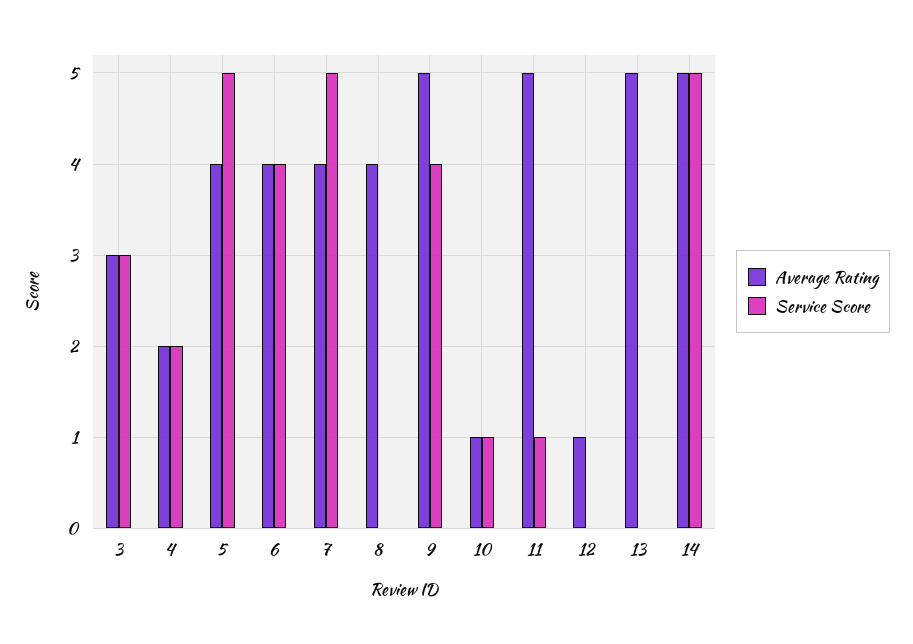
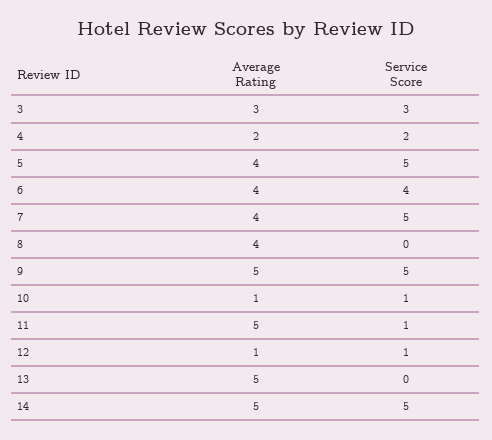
  {
    "Average Rating": {
      "3": 3,
      "4": 2,
      "5": 4,
      "6": 4,
      "7": 4,
      "8": 4,
      "9": 5,
      "10": 1,
      "11": 5,
      "12": 1,
      "13": 5,
      "14": 5
    },
    "Service Score": {
      "3": 3,
      "4": 2,
      "5": 5,
      "6": 4,
      "7": 5,
      "8": 0,
-     "9": 4,
+     "9": 5,
      "10": 1,
      "11": 1,
-     "12": 0,
+     "12": 1,
      "13": 0,
      "14": 5
    }
  }

